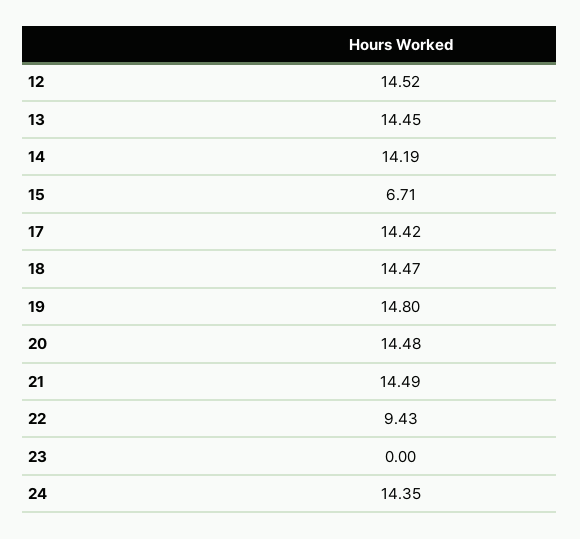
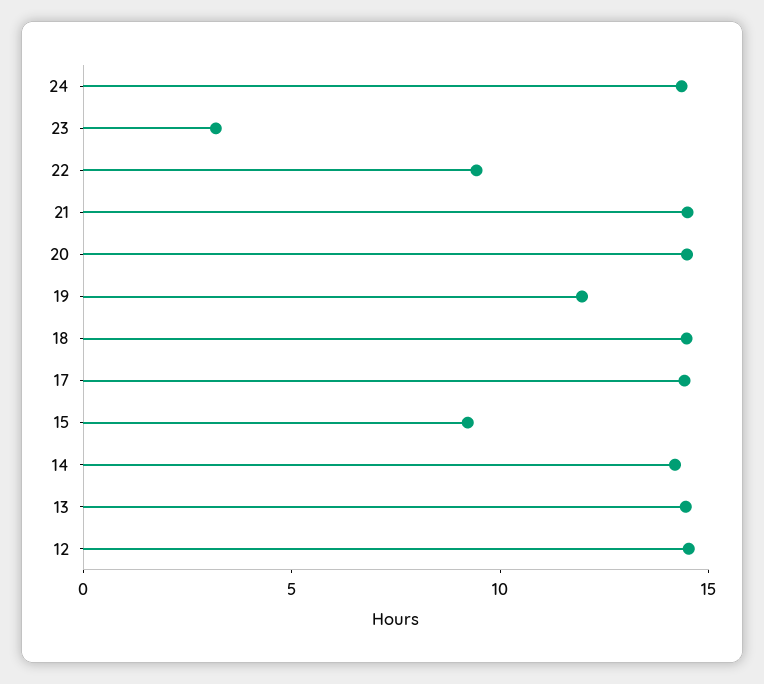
  {
    "12": 14.52,
    "13": 14.45,
    "14": 14.19,
-   "15": 6.71,
+   "15": 9,
    "17": 14.42,
    "18": 14.47,
-   "19": 14.8,
+   "19": 12,
    "20": 14.48,
    "21": 14.49,
    "22": 9.43,
-   "23": 0,
+   "23": 3,
    "24": 14.35
  }

